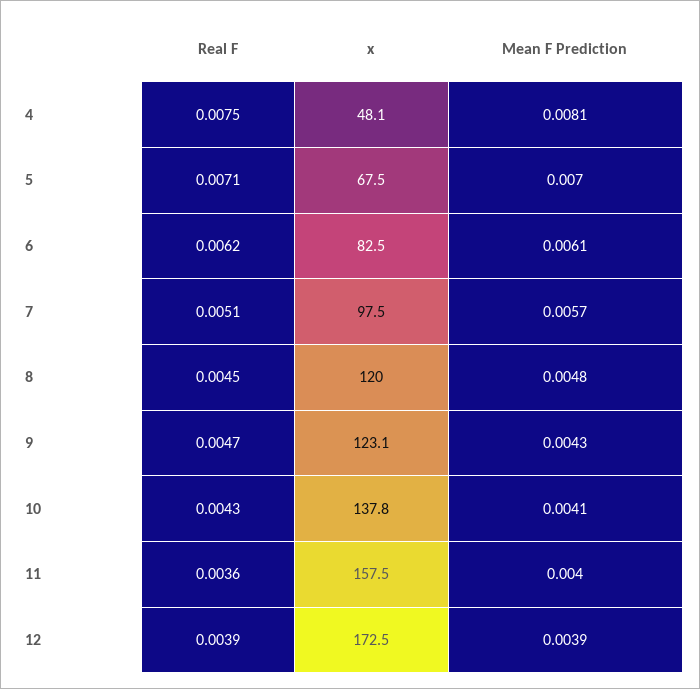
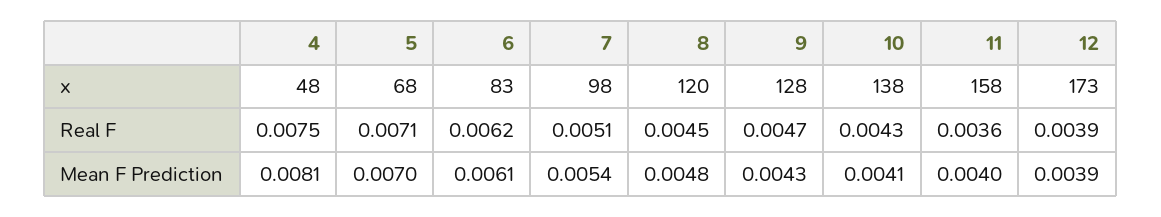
  {
    "Real F": {
      "4": 0.0075,
      "5": 0.0071,
      "6": 0.0062,
      "7": 0.0051,
      "8": 0.0045,
      "9": 0.0047,
      "10": 0.0043,
      "11": 0.0036,
      "12": 0.0039
    },
    "x": {
      "4": 48.1,
      "5": 67.5,
      "6": 82.5,
      "7": 97.5,
      "8": 120,
-     "9": 123.1,
+     "9": 128,
      "10": 137.8,
      "11": 157.5,
      "12": 172.5
    },
    "Mean F Prediction": {
      "4": 0.0081,
      "5": 0.007,
      "6": 0.0061,
-     "7": 0.0057,
+     "7": 0.0054,
      "8": 0.0048,
      "9": 0.0043,
      "10": 0.0041,
      "11": 0.004,
      "12": 0.0039
    }
  }

